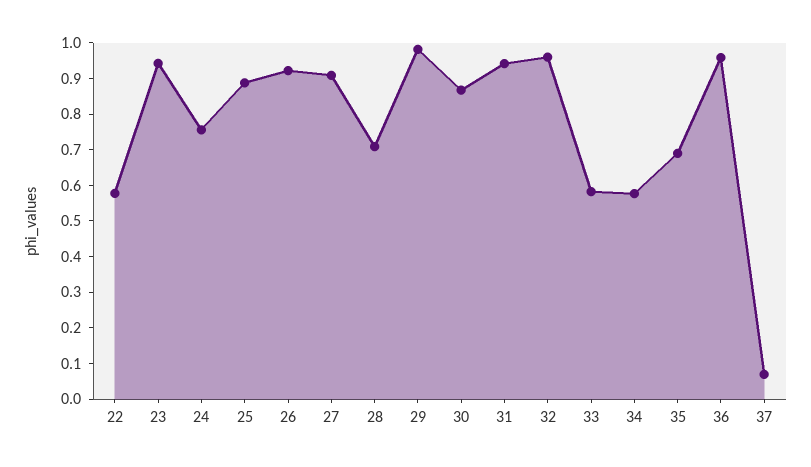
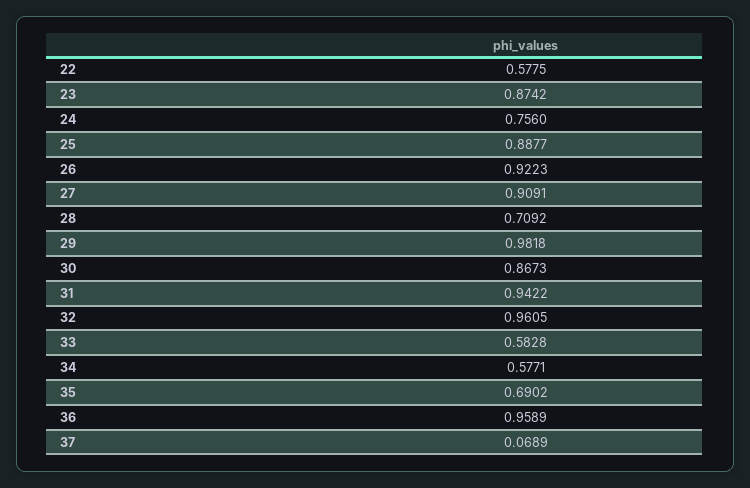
  {
    "22": 0.5775,
-   "23": 0.95,
+   "23": 0.8742,
    "24": 0.756,
    "25": 0.8877,
    "26": 0.9223,
    "27": 0.9091,
    "28": 0.7092,
    "29": 0.9818,
    "30": 0.8673,
    "31": 0.9422,
    "32": 0.9605,
    "33": 0.5828,
    "34": 0.5771,
    "35": 0.6902,
    "36": 0.9589,
    "37": 0.0689
  }

